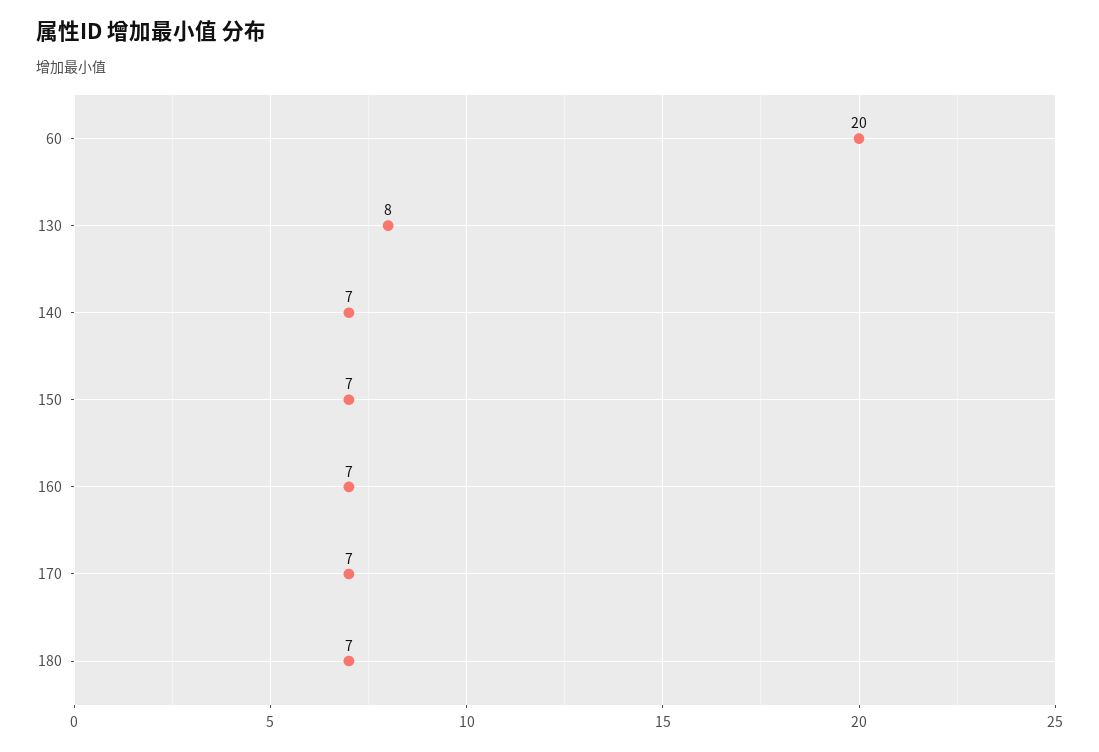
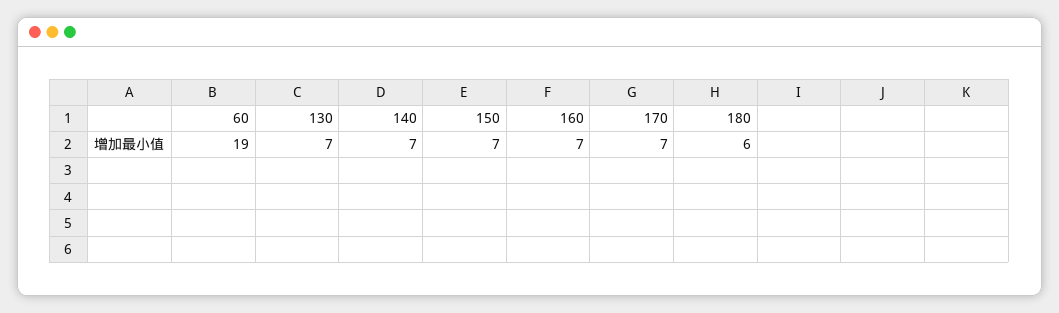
  {
-   "60": 20,
+   "60": 19,
-   "130": 8,
+   "130": 7,
    "140": 7,
    "150": 7,
    "160": 7,
    "170": 7,
-   "180": 7
+   "180": 6
  }

